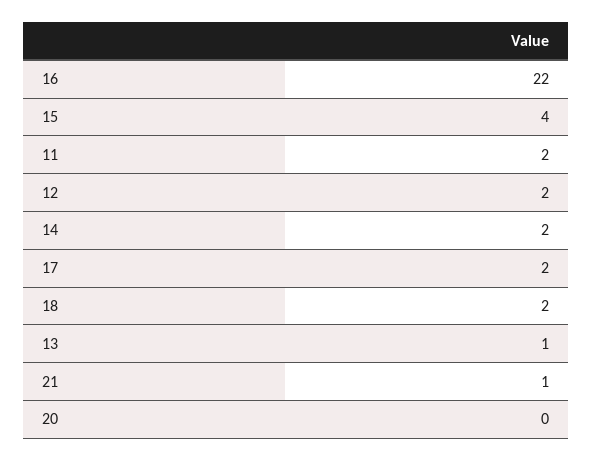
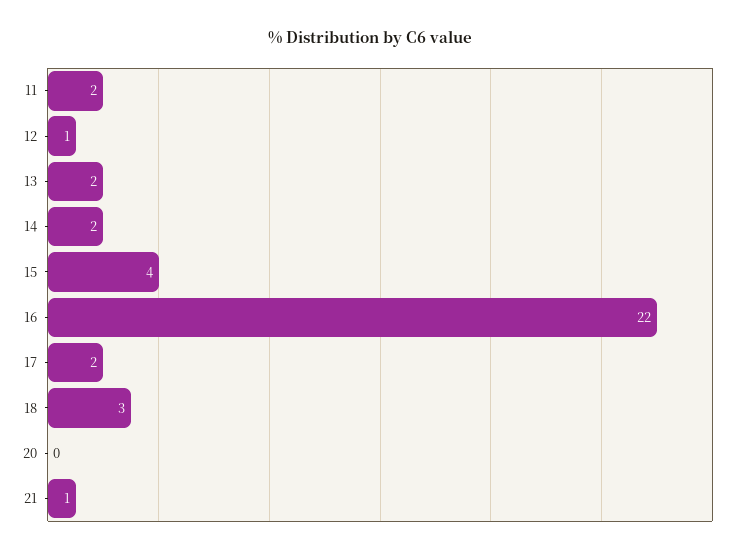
  {
    "16": 22,
    "15": 4,
    "11": 2,
-   "12": 2,
+   "12": 1,
    "14": 2,
    "17": 2,
-   "18": 2,
+   "18": 3,
-   "13": 1,
+   "13": 2,
    "21": 1,
    "20": 0
  }

